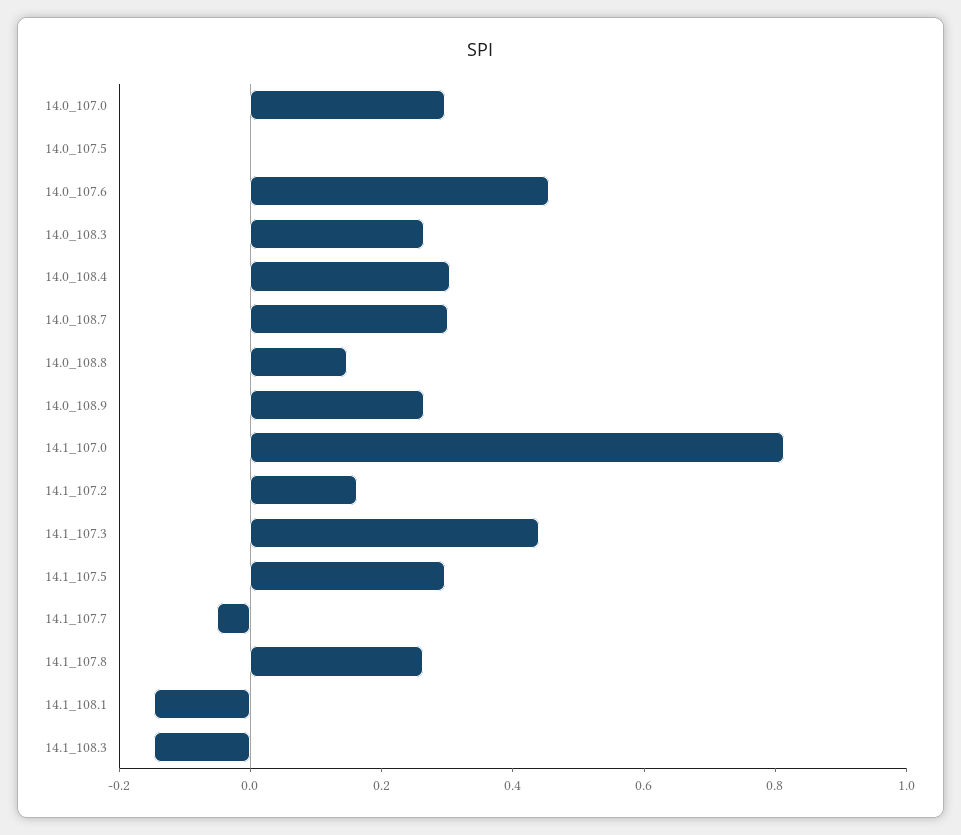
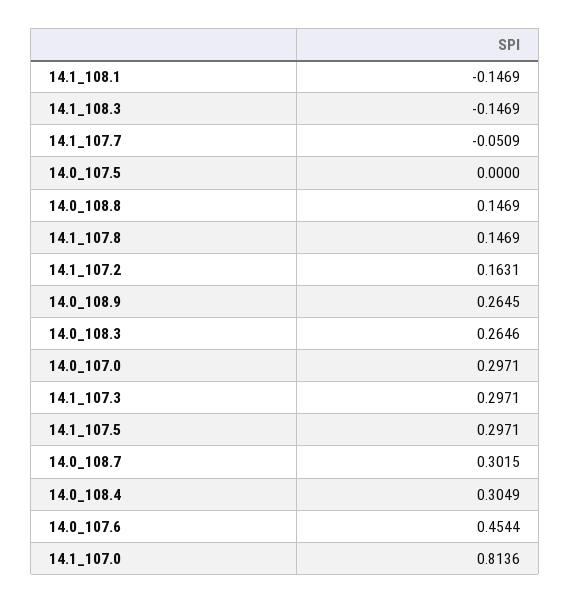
  {
    "14.0_107.0": 0.2971,
    "14.0_107.5": 0,
    "14.0_107.6": 0.4544,
    "14.0_108.3": 0.2646,
    "14.0_108.4": 0.3049,
    "14.0_108.7": 0.3015,
    "14.0_108.8": 0.1469,
    "14.0_108.9": 0.2645,
    "14.1_107.0": 0.8136,
    "14.1_107.2": 0.1631,
-   "14.1_107.3": 0.45,
+   "14.1_107.3": 0.2971,
    "14.1_107.5": 0.2971,
    "14.1_107.7": -0.0509,
-   "14.1_107.8": 0.25,
+   "14.1_107.8": 0.1469,
    "14.1_108.1": -0.1469,
    "14.1_108.3": -0.1469
  }

